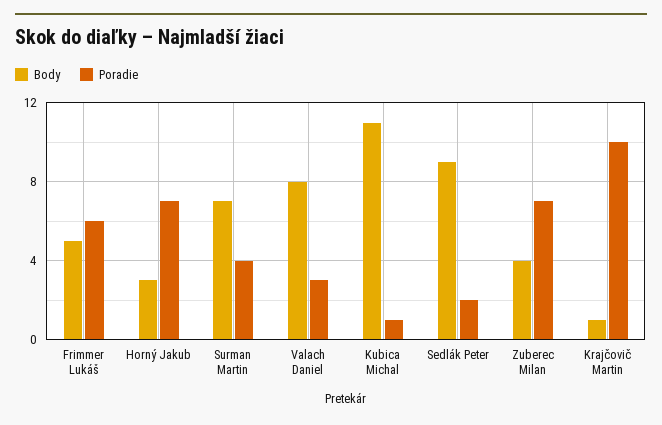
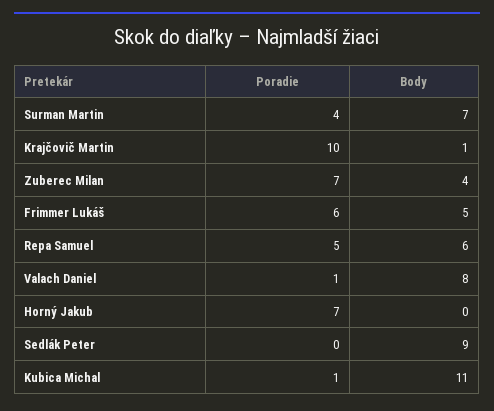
  {
    "Body": {
      "Frimmer Lukáš": 5,
-     "Horný Jakub": 3,
+     "Horný Jakub": 0,
      "Surman Martin": 7,
      "Valach Daniel": 8,
      "Kubica Michal": 11,
      "Sedlák Peter": 9,
      "Zuberec Milan": 4,
-     "Krajčovič Martin": 1
+     "Krajčovič Martin": 1,
+     "Repa Samuel": 6
    },
    "Poradie": {
      "Frimmer Lukáš": 6,
      "Horný Jakub": 7,
      "Surman Martin": 4,
-     "Valach Daniel": 3,
+     "Valach Daniel": 1,
      "Kubica Michal": 1,
-     "Sedlák Peter": 2,
+     "Sedlák Peter": 0,
      "Zuberec Milan": 7,
-     "Krajčovič Martin": 10
+     "Krajčovič Martin": 10,
+     "Repa Samuel": 5
    }
  }

